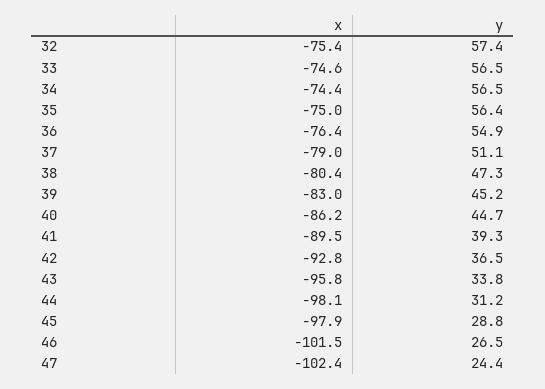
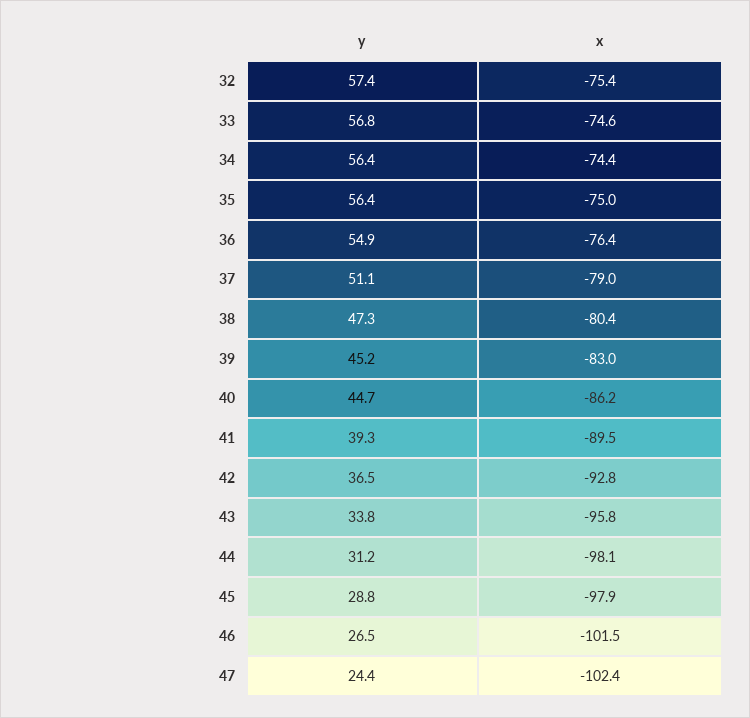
  {
    "x": {
      "32": -75.4,
      "33": -74.6,
      "34": -74.4,
      "35": -75,
      "36": -76.4,
      "37": -79,
      "38": -80.4,
      "39": -83,
      "40": -86.2,
      "41": -89.5,
      "42": -92.8,
      "43": -95.8,
      "44": -98.1,
      "45": -97.9,
      "46": -101.5,
      "47": -102.4
    },
    "y": {
      "32": 57.4,
-     "33": 56.5,
+     "33": 56.8,
-     "34": 56.5,
+     "34": 56.4,
      "35": 56.4,
      "36": 54.9,
      "37": 51.1,
      "38": 47.3,
      "39": 45.2,
      "40": 44.7,
      "41": 39.3,
      "42": 36.5,
      "43": 33.8,
      "44": 31.2,
      "45": 28.8,
      "46": 26.5,
      "47": 24.4
    }
  }

